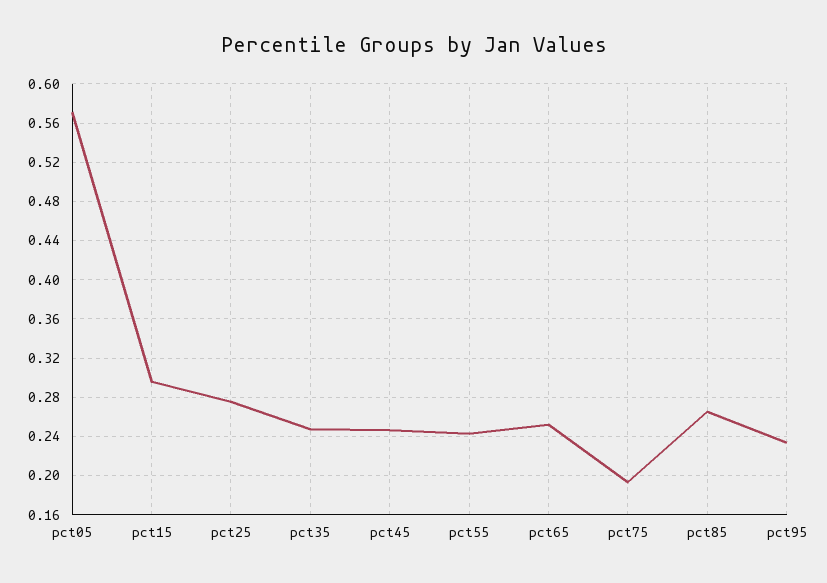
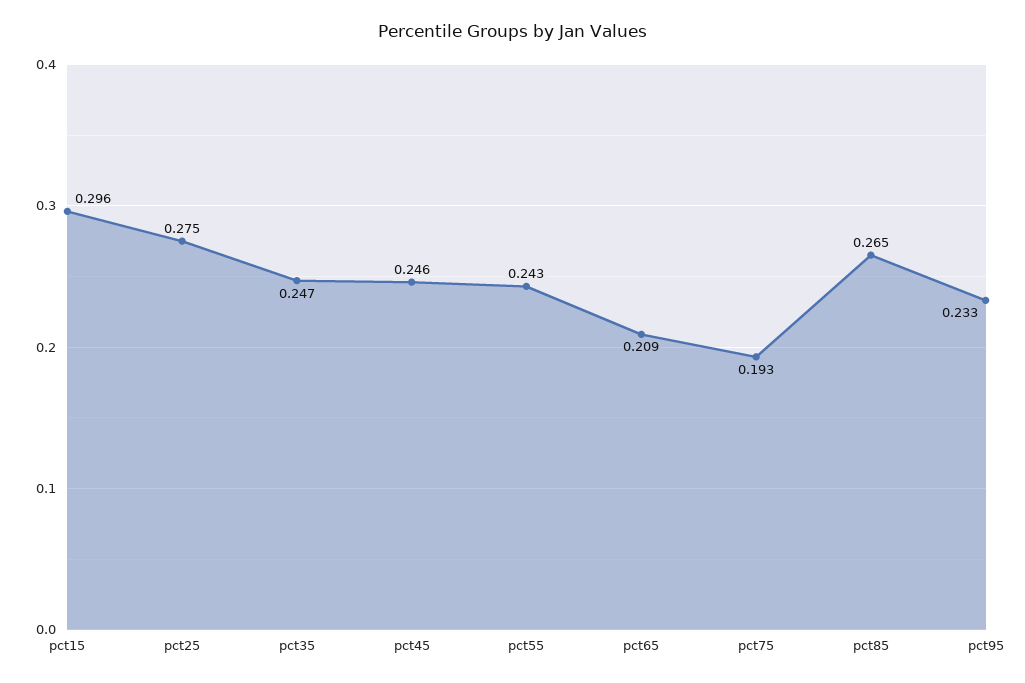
  {
-   "pct05": 0.57,
    "pct15": 0.296,
    "pct25": 0.275,
    "pct35": 0.247,
    "pct45": 0.246,
    "pct55": 0.243,
-   "pct65": 0.25,
+   "pct65": 0.209,
    "pct75": 0.193,
    "pct85": 0.265,
    "pct95": 0.233
  }

